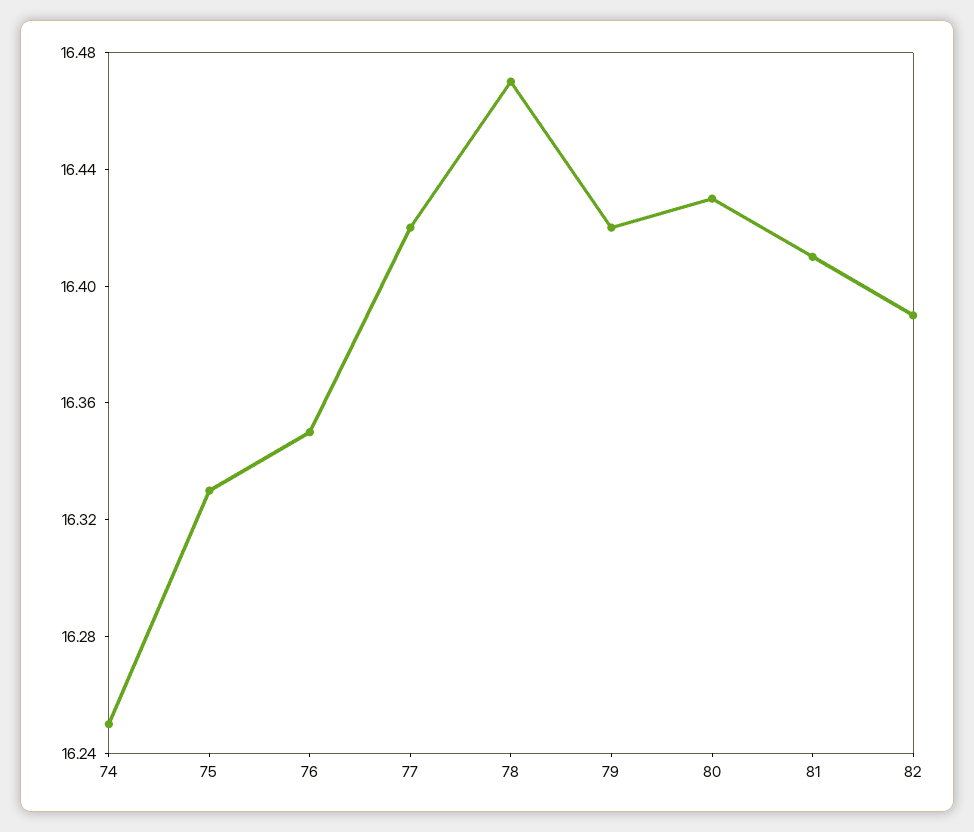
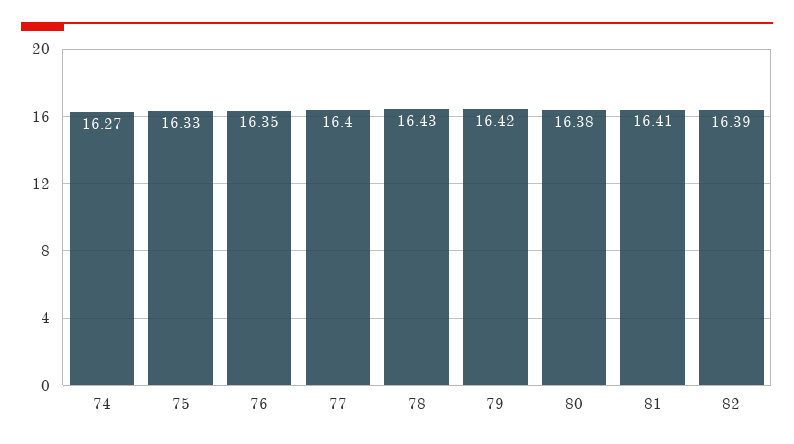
  {
-   "74": 16.25,
+   "74": 16.27,
    "75": 16.33,
    "76": 16.35,
-   "77": 16.42,
+   "77": 16.4,
-   "78": 16.47,
+   "78": 16.43,
    "79": 16.42,
-   "80": 16.43,
+   "80": 16.38,
    "81": 16.41,
    "82": 16.39
  }

